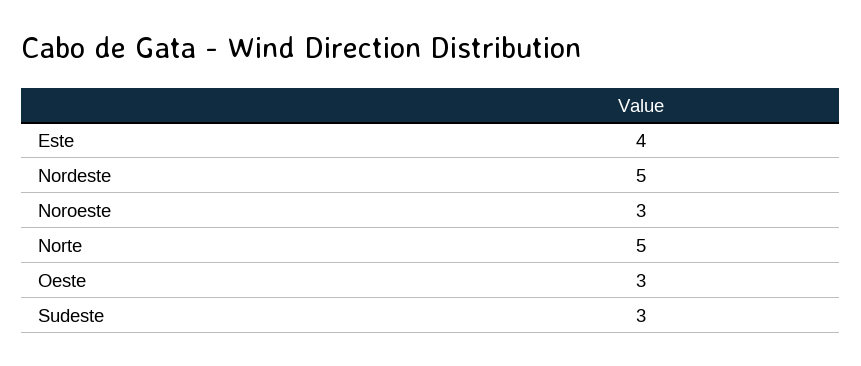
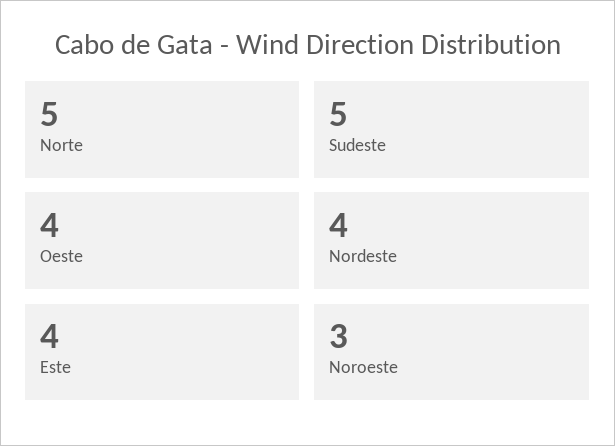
  {
    "Este": 4,
-   "Nordeste": 5,
+   "Nordeste": 4,
    "Noroeste": 3,
    "Norte": 5,
-   "Oeste": 3,
+   "Oeste": 4,
-   "Sudeste": 3
+   "Sudeste": 5
  }

